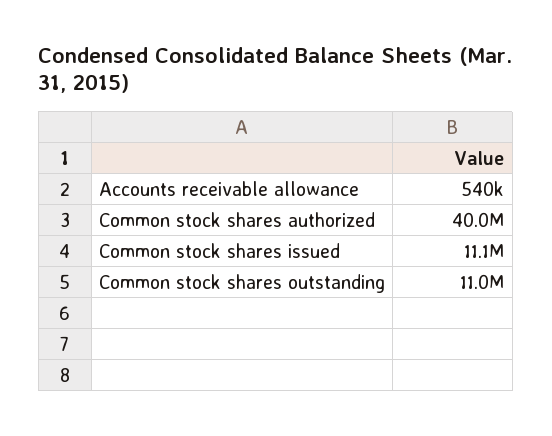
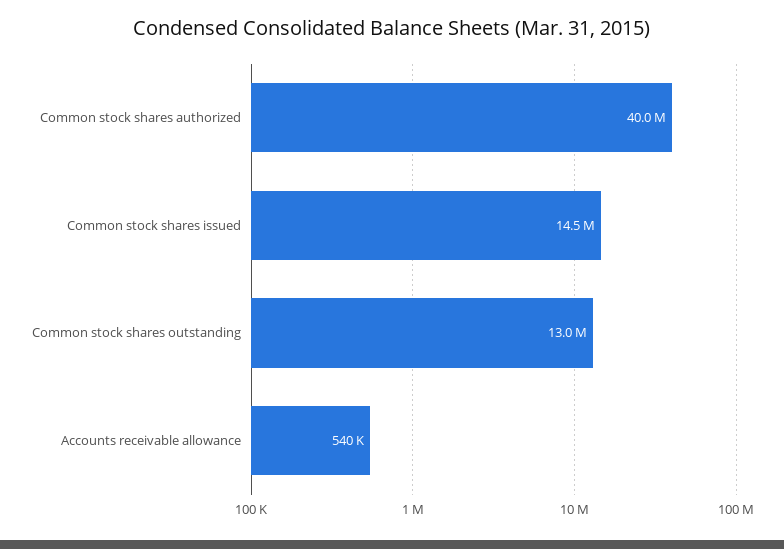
  {
    "Accounts receivable allowance": 540000,
    "Common stock shares authorized": 40000000,
-   "Common stock shares issued": 11100000,
+   "Common stock shares issued": 14500000,
-   "Common stock shares outstanding": 11000000
+   "Common stock shares outstanding": 13000000
  }

